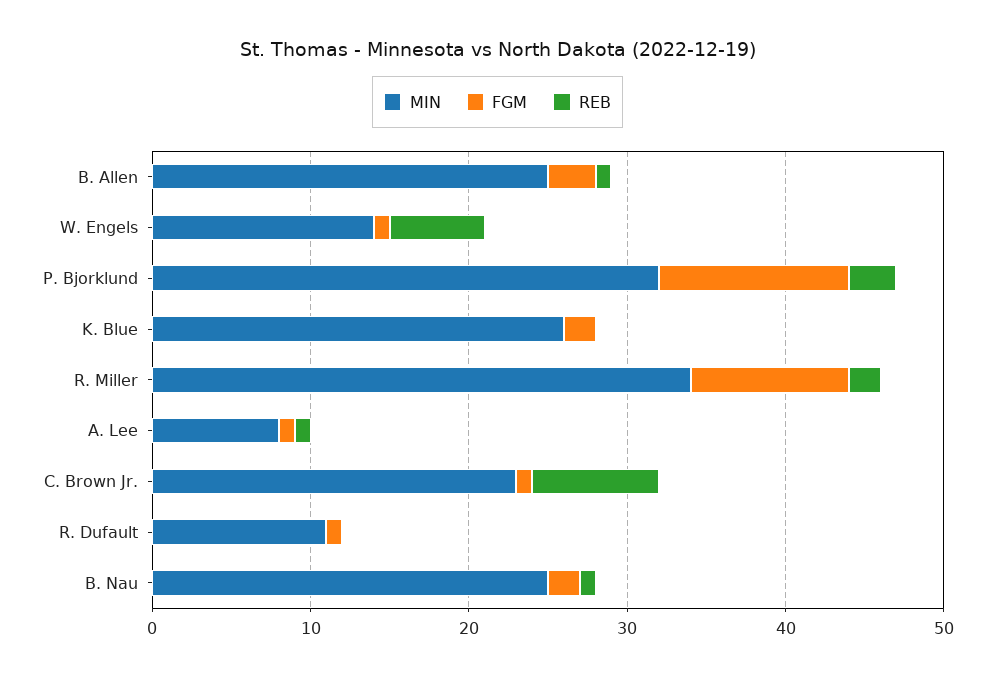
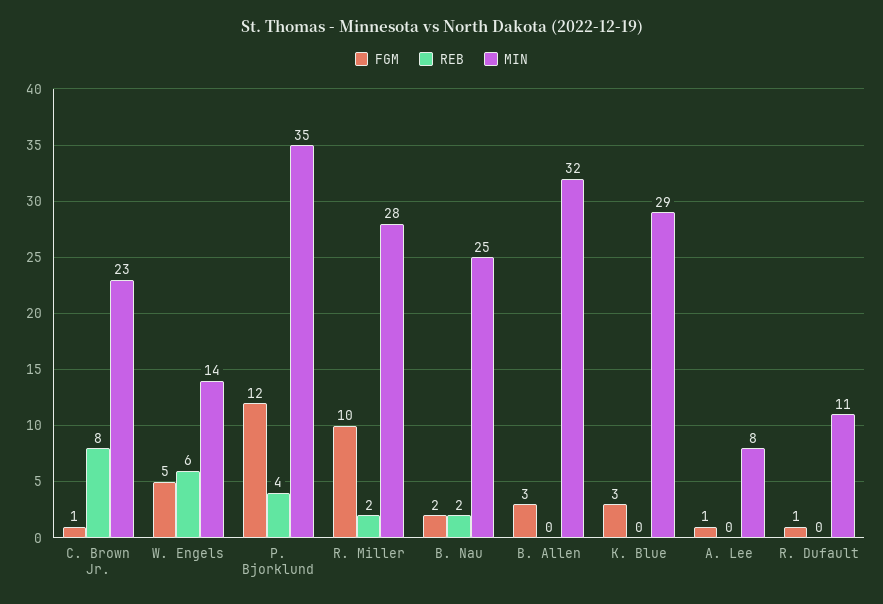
  {
    "MIN": {
-     "B. Allen": 25,
+     "B. Allen": 32,
      "W. Engels": 14,
-     "P. Bjorklund": 32,
+     "P. Bjorklund": 35,
-     "K. Blue": 26,
+     "K. Blue": 29,
-     "R. Miller": 34,
+     "R. Miller": 28,
      "A. Lee": 8,
      "C. Brown Jr.": 23,
      "R. Dufault": 11,
      "B. Nau": 25
    },
    "FGM": {
      "B. Allen": 3,
-     "W. Engels": 1,
+     "W. Engels": 5,
      "P. Bjorklund": 12,
-     "K. Blue": 2,
+     "K. Blue": 3,
      "R. Miller": 10,
      "A. Lee": 1,
      "C. Brown Jr.": 1,
      "R. Dufault": 1,
      "B. Nau": 2
    },
    "REB": {
-     "B. Allen": 1,
+     "B. Allen": 0,
      "W. Engels": 6,
-     "P. Bjorklund": 3,
+     "P. Bjorklund": 4,
      "K. Blue": 0,
      "R. Miller": 2,
-     "A. Lee": 1,
+     "A. Lee": 0,
      "C. Brown Jr.": 8,
      "R. Dufault": 0,
-     "B. Nau": 1
+     "B. Nau": 2
    }
  }

